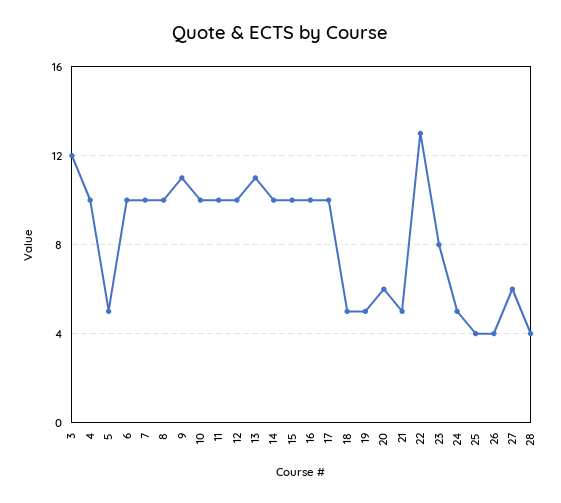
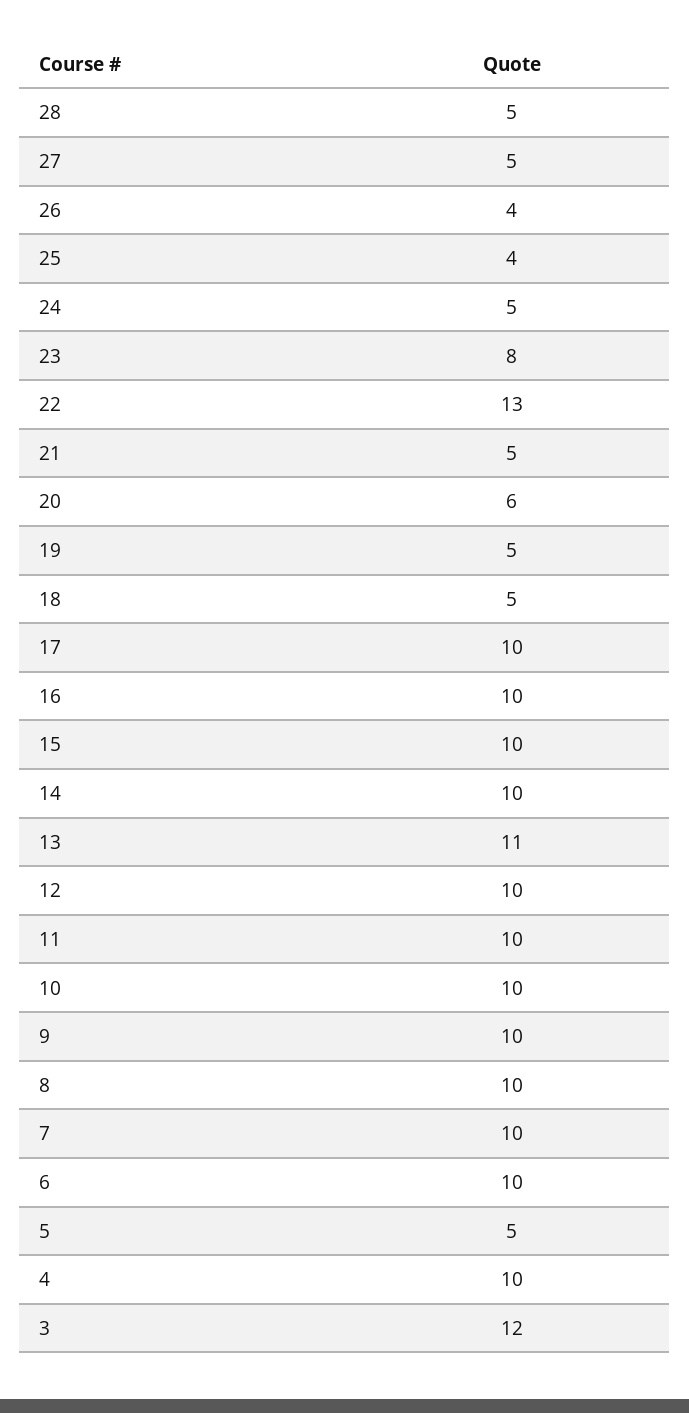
  {
    "3": 12,
    "4": 10,
    "5": 5,
    "6": 10,
    "7": 10,
    "8": 10,
-   "9": 11,
+   "9": 10,
    "10": 10,
    "11": 10,
    "12": 10,
    "13": 11,
    "14": 10,
    "15": 10,
    "16": 10,
    "17": 10,
    "18": 5,
    "19": 5,
    "20": 6,
    "21": 5,
    "22": 13,
    "23": 8,
    "24": 5,
    "25": 4,
    "26": 4,
-   "27": 6,
+   "27": 5,
-   "28": 4
+   "28": 5
  }

